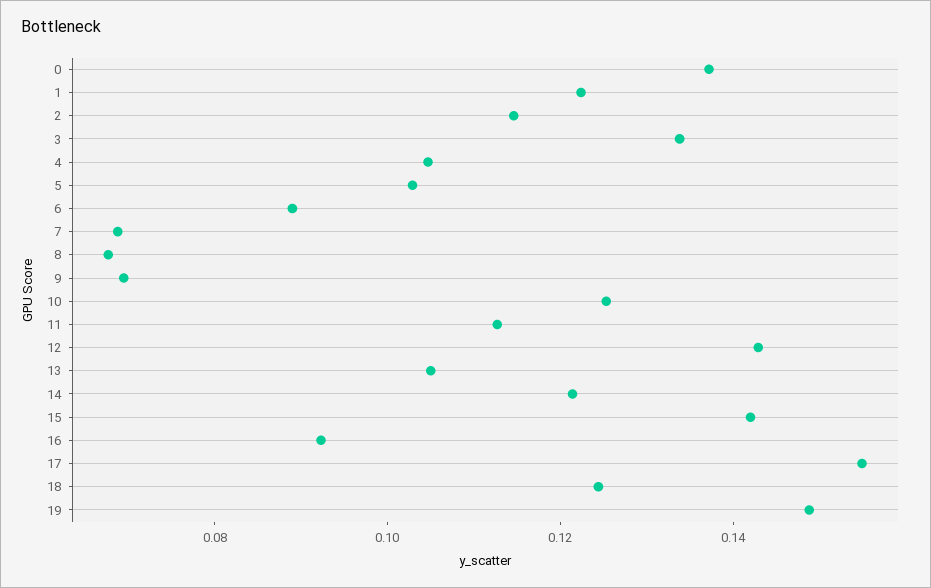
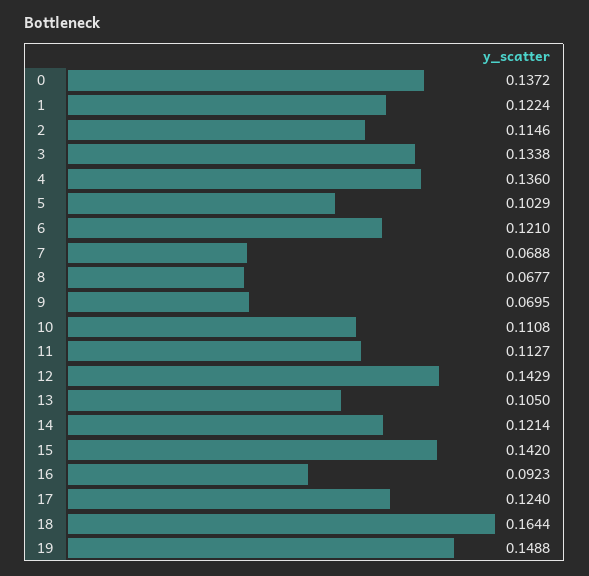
  {
    "0": 0.1372,
    "1": 0.1224,
    "2": 0.1146,
    "3": 0.1338,
-   "4": 0.105,
+   "4": 0.136,
    "5": 0.1029,
-   "6": 0.09,
+   "6": 0.121,
    "7": 0.0688,
    "8": 0.0677,
    "9": 0.0695,
-   "10": 0.125,
+   "10": 0.1108,
    "11": 0.1127,
    "12": 0.1429,
    "13": 0.105,
    "14": 0.1214,
    "15": 0.142,
    "16": 0.0923,
-   "17": 0.155,
+   "17": 0.124,
-   "18": 0.125,
+   "18": 0.1644,
    "19": 0.1488
  }

